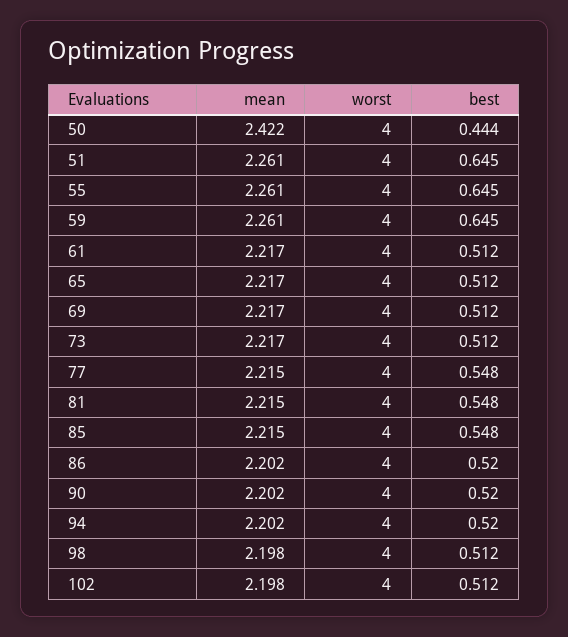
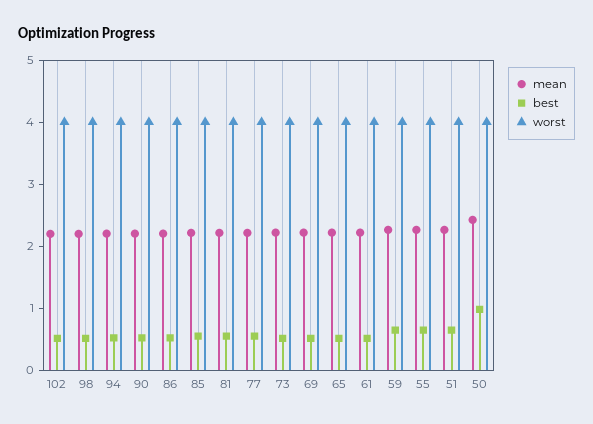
  {
    "mean": {
      "50": 2.422,
      "51": 2.261,
      "55": 2.261,
      "59": 2.261,
      "61": 2.217,
      "65": 2.217,
      "69": 2.217,
      "73": 2.217,
      "77": 2.215,
      "81": 2.215,
      "85": 2.215,
      "86": 2.202,
      "90": 2.202,
      "94": 2.202,
      "98": 2.198,
      "102": 2.198
    },
    "worst": {
      "50": 4,
      "51": 4,
      "55": 4,
      "59": 4,
      "61": 4,
      "65": 4,
      "69": 4,
      "73": 4,
      "77": 4,
      "81": 4,
      "85": 4,
      "86": 4,
      "90": 4,
      "94": 4,
      "98": 4,
      "102": 4
    },
    "best": {
-     "50": 0.444,
+     "50": 1,
      "51": 0.645,
      "55": 0.645,
      "59": 0.645,
      "61": 0.512,
      "65": 0.512,
      "69": 0.512,
      "73": 0.512,
      "77": 0.548,
      "81": 0.548,
      "85": 0.548,
      "86": 0.52,
      "90": 0.52,
      "94": 0.52,
      "98": 0.512,
      "102": 0.512
    }
  }

